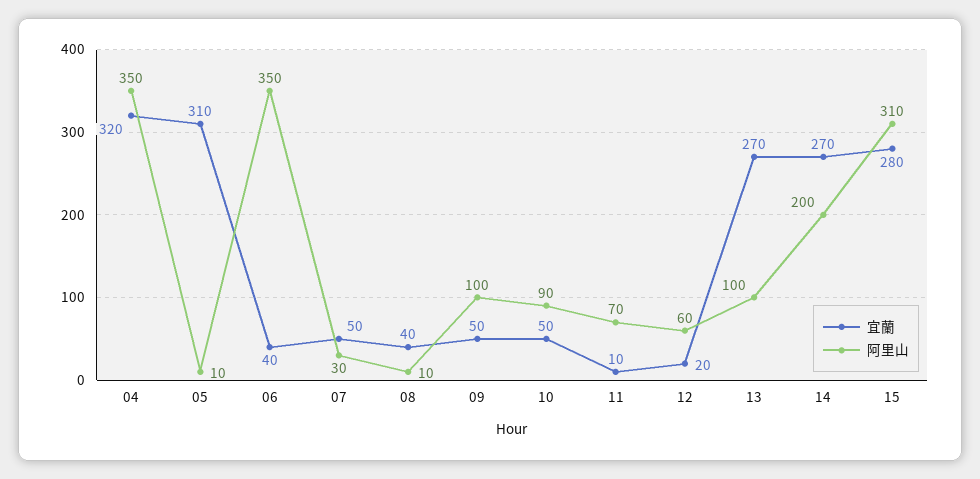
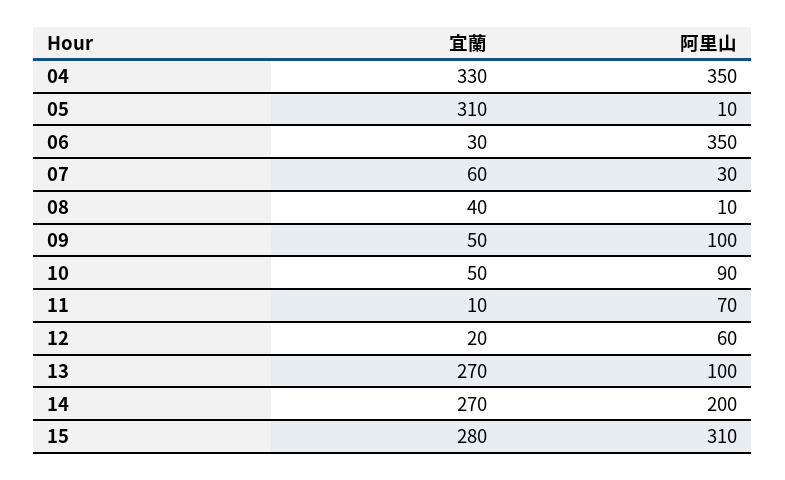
  {
    "宜蘭": {
-     "04": 320,
+     "04": 330,
      "05": 310,
-     "06": 40,
+     "06": 30,
-     "07": 50,
+     "07": 60,
      "08": 40,
      "09": 50,
      "10": 50,
      "11": 10,
      "12": 20,
      "13": 270,
      "14": 270,
      "15": 280
    },
    "阿里山": {
      "04": 350,
      "05": 10,
      "06": 350,
      "07": 30,
      "08": 10,
      "09": 100,
      "10": 90,
      "11": 70,
      "12": 60,
      "13": 100,
      "14": 200,
      "15": 310
    }
  }

